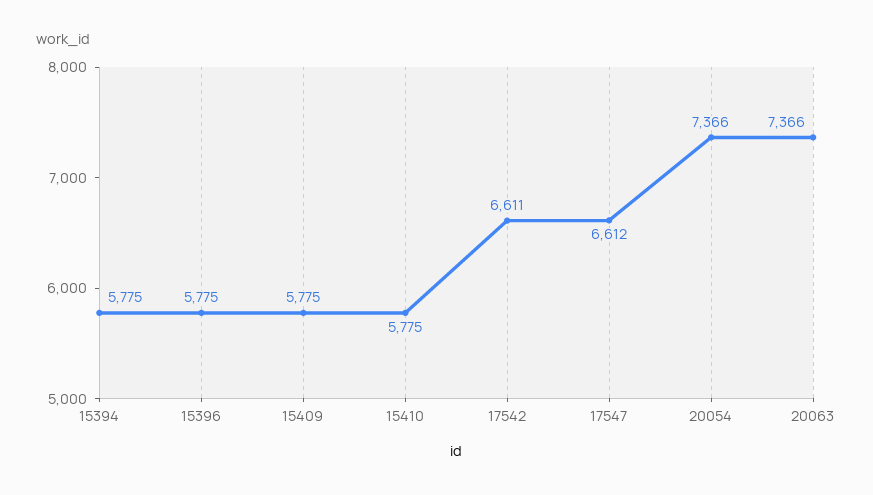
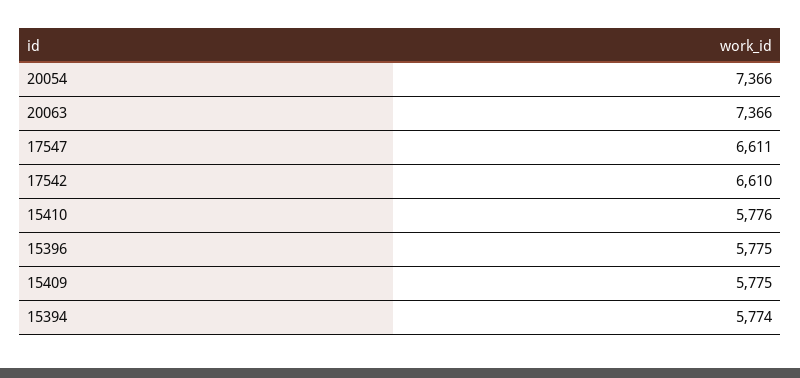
  {
-   "15394": 5775,
+   "15394": 5774,
    "15396": 5775,
    "15409": 5775,
-   "15410": 5775,
+   "15410": 5776,
-   "17542": 6611,
+   "17542": 6610,
-   "17547": 6612,
+   "17547": 6611,
    "20054": 7366,
    "20063": 7366
  }

